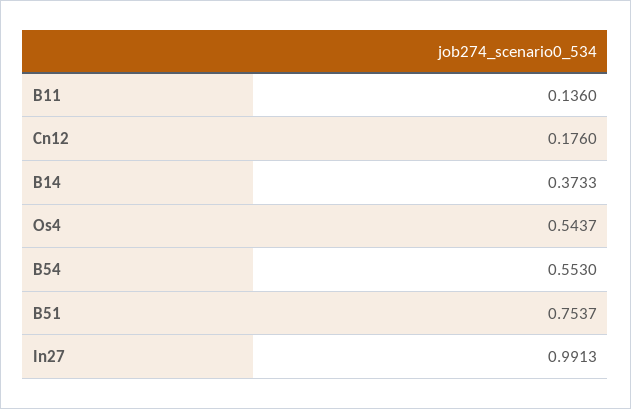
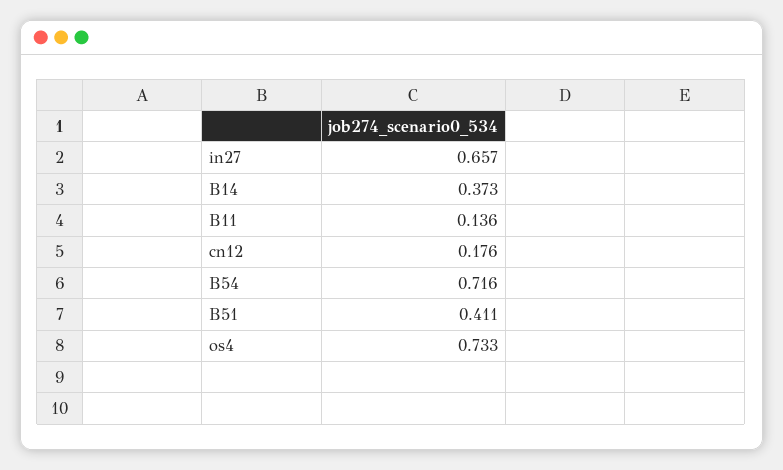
  {
    "B11": 0.136,
    "Cn12": 0.176,
    "B14": 0.3733,
-   "Os4": 0.5437,
+   "Os4": 0.733,
-   "B54": 0.553,
+   "B54": 0.716,
-   "B51": 0.7537,
+   "B51": 0.411,
-   "In27": 0.9913
+   "In27": 0.657
  }

